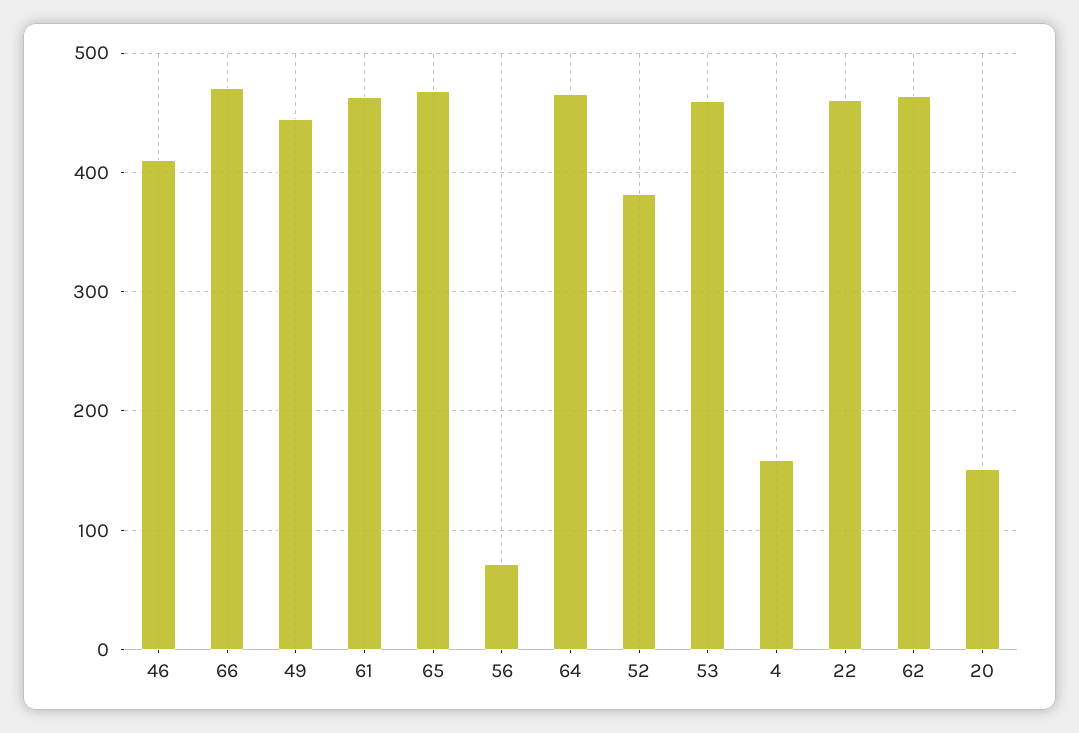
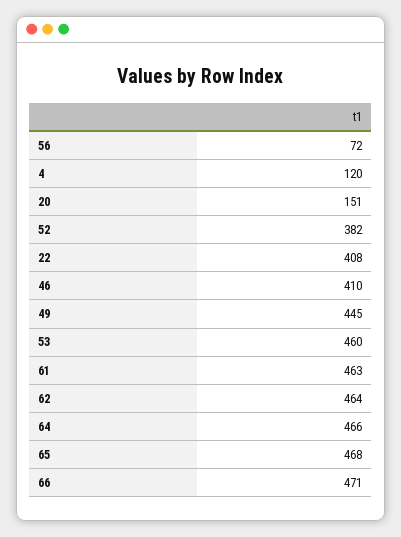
  {
    "46": 410,
    "66": 471,
    "49": 445,
    "61": 463,
    "65": 468,
    "56": 72,
    "64": 466,
    "52": 382,
    "53": 460,
-   "4": 160,
+   "4": 120,
-   "22": 460,
+   "22": 408,
    "62": 464,
    "20": 151
  }

